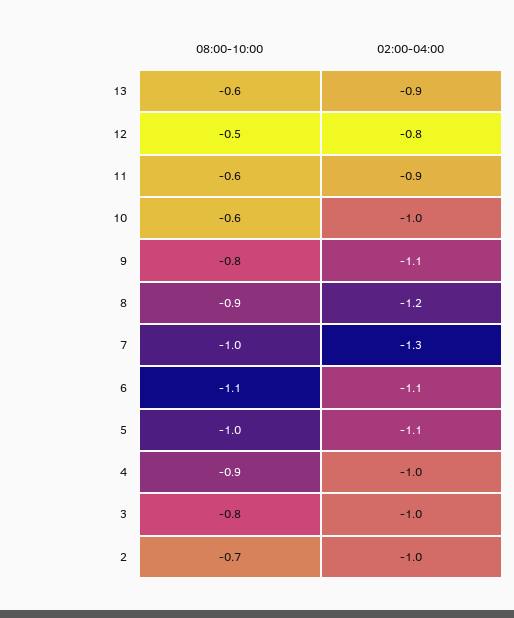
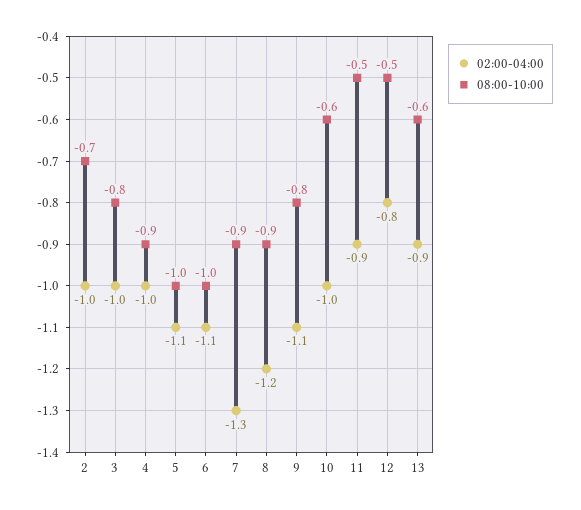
  {
    "08:00-10:00": {
      "13": -0.6,
      "12": -0.5,
-     "11": -0.6,
+     "11": -0.5,
      "10": -0.6,
      "9": -0.8,
      "8": -0.9,
-     "7": -1,
+     "7": -0.9,
-     "6": -1.1,
+     "6": -1,
      "5": -1,
      "4": -0.9,
      "3": -0.8,
      "2": -0.7
    },
    "02:00-04:00": {
      "13": -0.9,
      "12": -0.8,
      "11": -0.9,
      "10": -1,
      "9": -1.1,
      "8": -1.2,
      "7": -1.3,
      "6": -1.1,
      "5": -1.1,
      "4": -1,
      "3": -1,
      "2": -1
    }
  }

